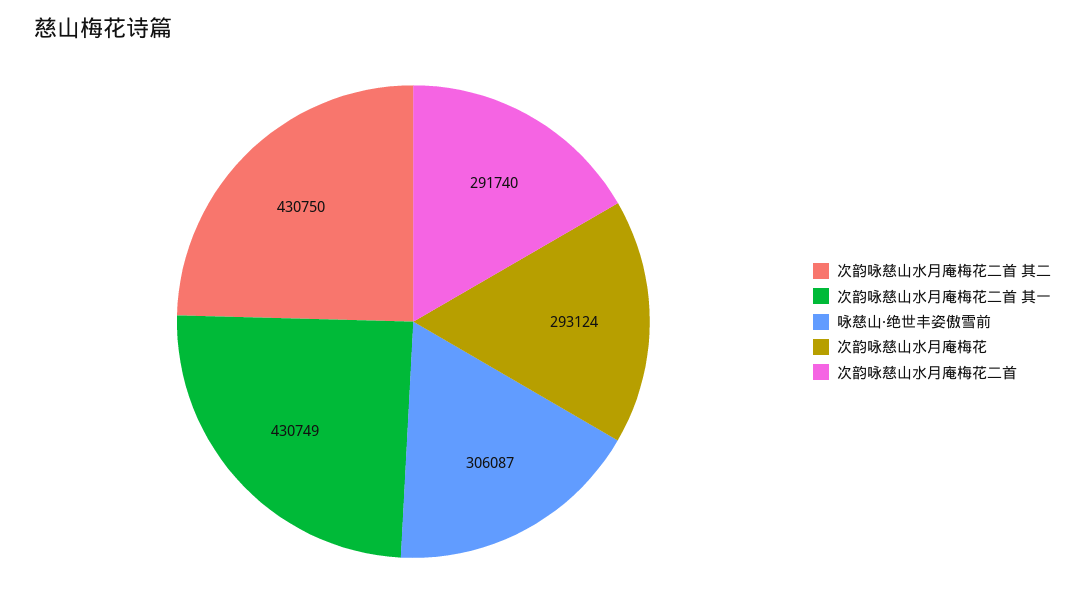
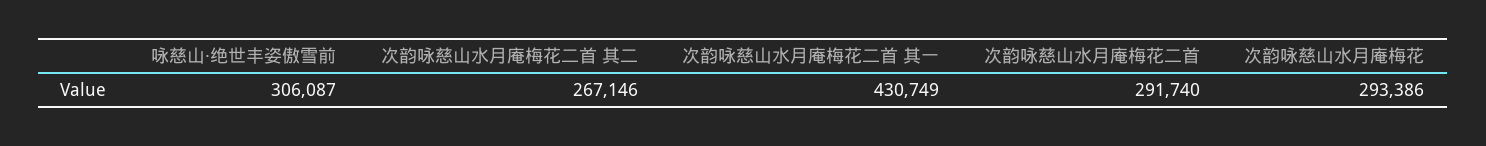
  {
-   "次韵咏慈山水月庵梅花二首 其二": 430750,
+   "次韵咏慈山水月庵梅花二首 其二": 267146,
    "次韵咏慈山水月庵梅花二首 其一": 430749,
    "咏慈山·绝世丰姿傲雪前": 306087,
-   "次韵咏慈山水月庵梅花": 293124,
+   "次韵咏慈山水月庵梅花": 293386,
    "次韵咏慈山水月庵梅花二首": 291740
  }

